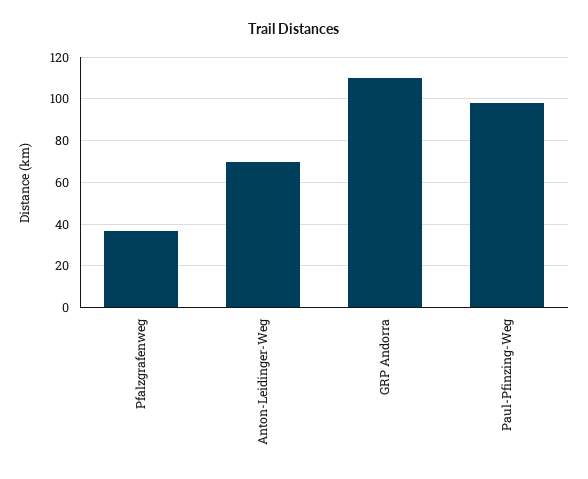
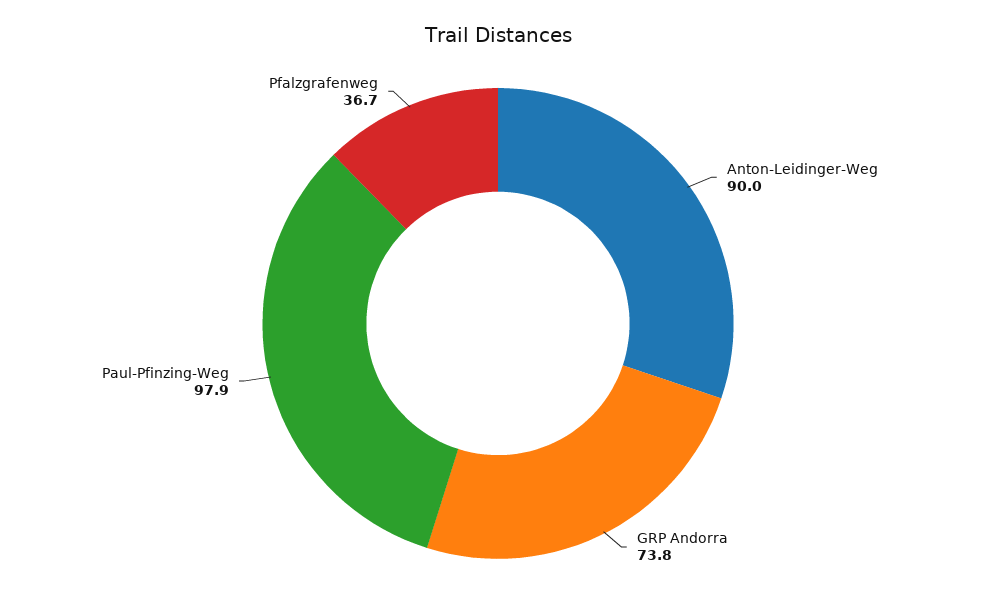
  {
    "Pfalzgrafenweg": 36.7,
-   "Anton-Leidinger-Weg": 70,
+   "Anton-Leidinger-Weg": 90,
-   "GRP Andorra": 110,
+   "GRP Andorra": 73.8,
    "Paul-Pfinzing-Weg": 97.9
  }

